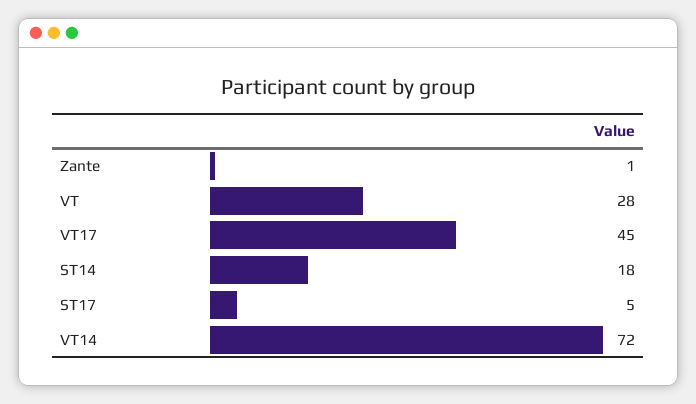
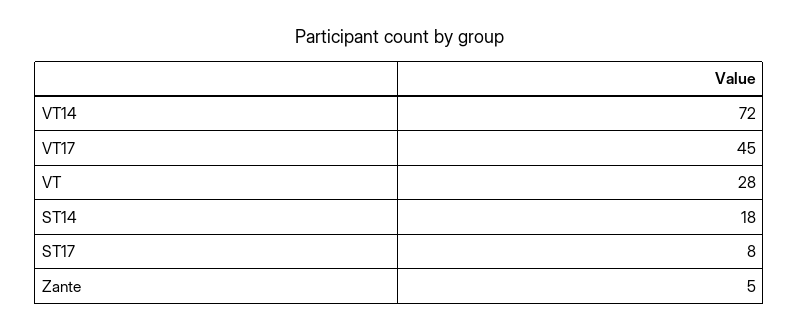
  {
-   "Zante": 1,
+   "Zante": 5,
    "VT": 28,
    "VT17": 45,
    "ST14": 18,
-   "ST17": 5,
+   "ST17": 8,
    "VT14": 72
  }

